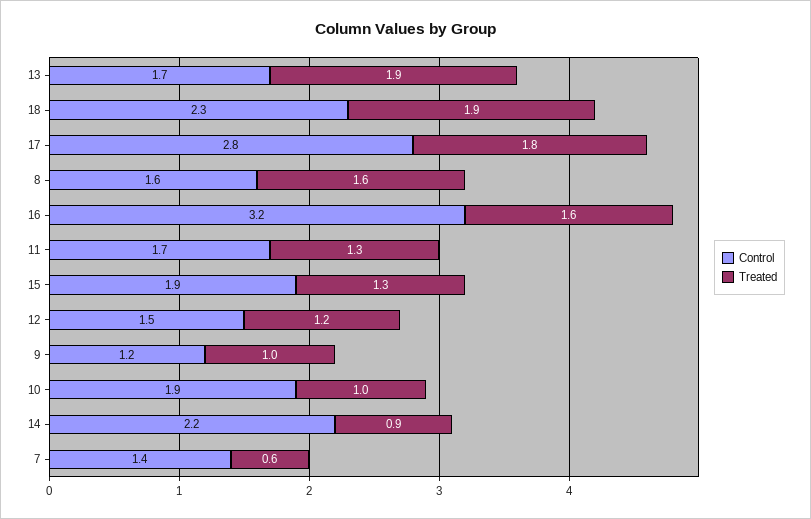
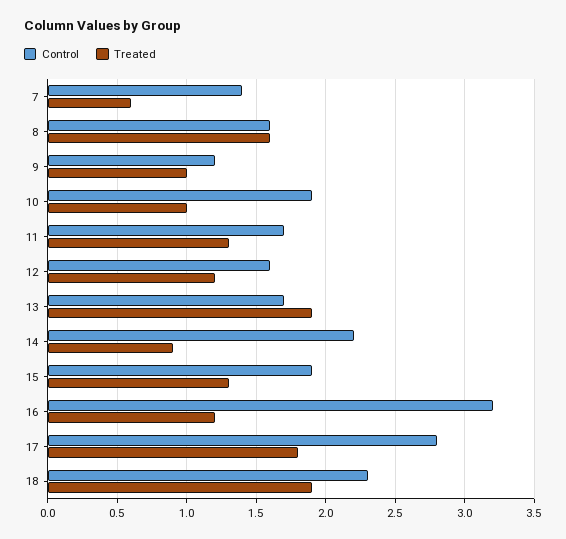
  {
    "Control": {
      "13": 1.7,
      "18": 2.3,
      "17": 2.8,
      "8": 1.6,
      "16": 3.2,
      "11": 1.7,
      "15": 1.9,
-     "12": 1.5,
+     "12": 1.6,
      "9": 1.2,
      "10": 1.9,
      "14": 2.2,
      "7": 1.4
    },
    "Treated": {
      "13": 1.9,
      "18": 1.9,
      "17": 1.8,
      "8": 1.6,
-     "16": 1.6,
+     "16": 1.2,
      "11": 1.3,
      "15": 1.3,
      "12": 1.2,
      "9": 1,
      "10": 1,
      "14": 0.9,
      "7": 0.6
    }
  }

